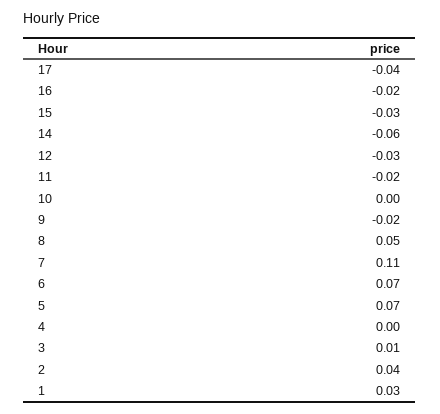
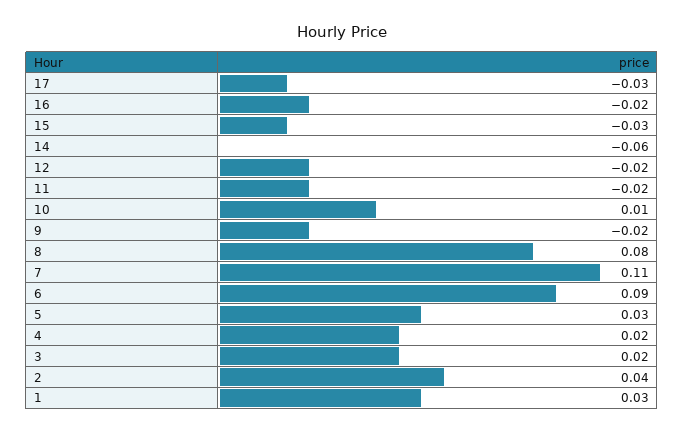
  {
-   "17": -0.04,
+   "17": -0.03,
    "16": -0.02,
    "15": -0.03,
    "14": -0.06,
-   "12": -0.03,
+   "12": -0.02,
    "11": -0.02,
-   "10": 0,
+   "10": 0.01,
    "9": -0.02,
-   "8": 0.05,
+   "8": 0.08,
    "7": 0.11,
-   "6": 0.07,
+   "6": 0.09,
-   "5": 0.07,
+   "5": 0.03,
-   "4": 0,
+   "4": 0.02,
-   "3": 0.01,
+   "3": 0.02,
    "2": 0.04,
    "1": 0.03
  }

